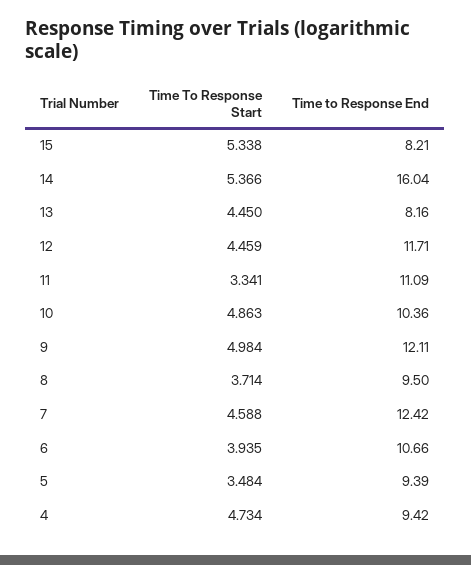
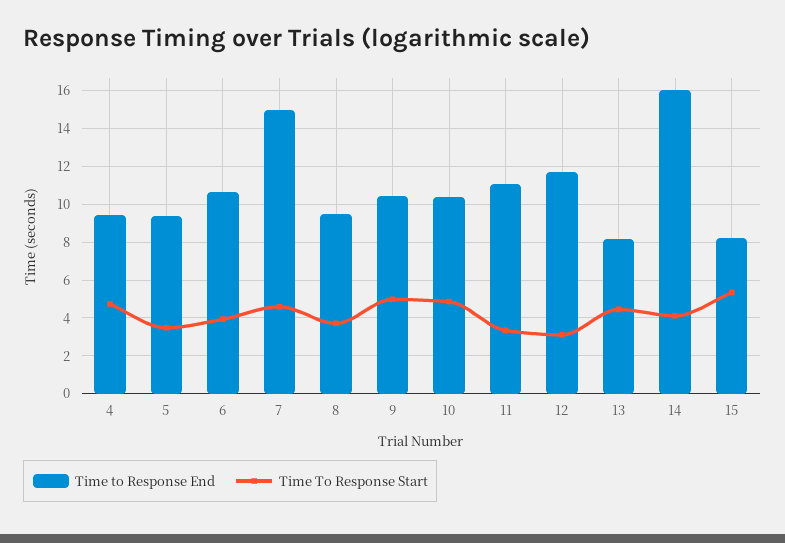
  {
    "Time To Response Start": {
      "15": 5.338,
-     "14": 5.366,
+     "14": 4,
      "13": 4.45,
-     "12": 4.459,
+     "12": 3,
      "11": 3.341,
      "10": 4.863,
      "9": 4.984,
      "8": 3.714,
      "7": 4.588,
      "6": 3.935,
      "5": 3.484,
      "4": 4.734
    },
    "Time to Response End": {
      "15": 8.21,
      "14": 16.04,
      "13": 8.16,
      "12": 11.71,
      "11": 11.09,
      "10": 10.36,
-     "9": 12.11,
+     "9": 10.5,
      "8": 9.5,
-     "7": 12.42,
+     "7": 15,
      "6": 10.66,
      "5": 9.39,
      "4": 9.42
    }
  }

